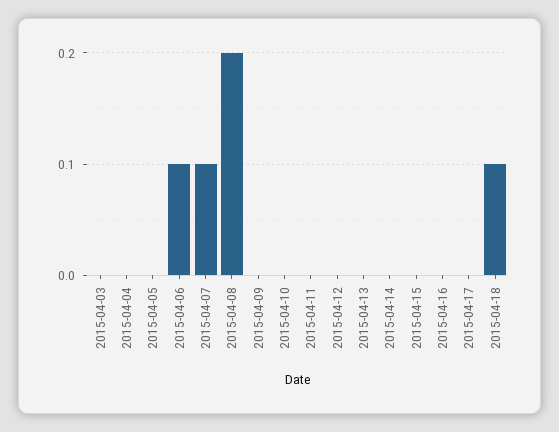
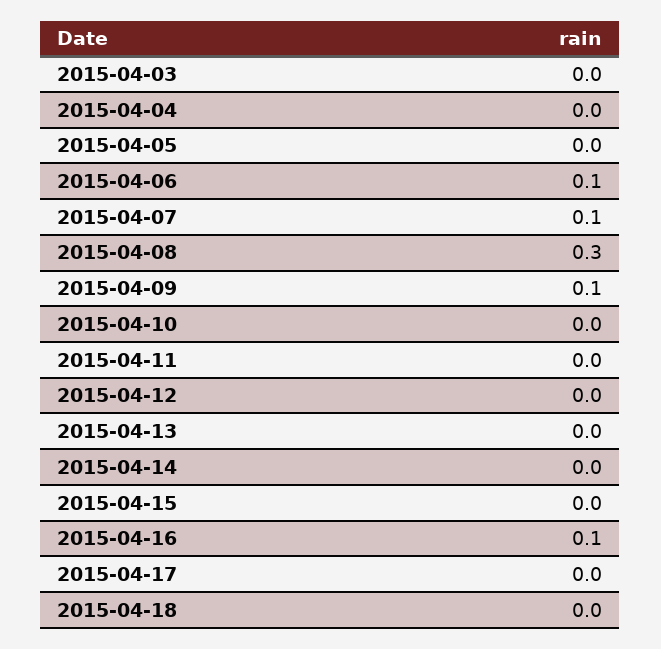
  {
    "2015-04-03": 0,
    "2015-04-04": 0,
    "2015-04-05": 0,
    "2015-04-06": 0.1,
    "2015-04-07": 0.1,
-   "2015-04-08": 0.2,
+   "2015-04-08": 0.3,
-   "2015-04-09": 0,
+   "2015-04-09": 0.1,
    "2015-04-10": 0,
    "2015-04-11": 0,
    "2015-04-12": 0,
    "2015-04-13": 0,
    "2015-04-14": 0,
    "2015-04-15": 0,
-   "2015-04-16": 0,
+   "2015-04-16": 0.1,
    "2015-04-17": 0,
-   "2015-04-18": 0.1
+   "2015-04-18": 0
  }

